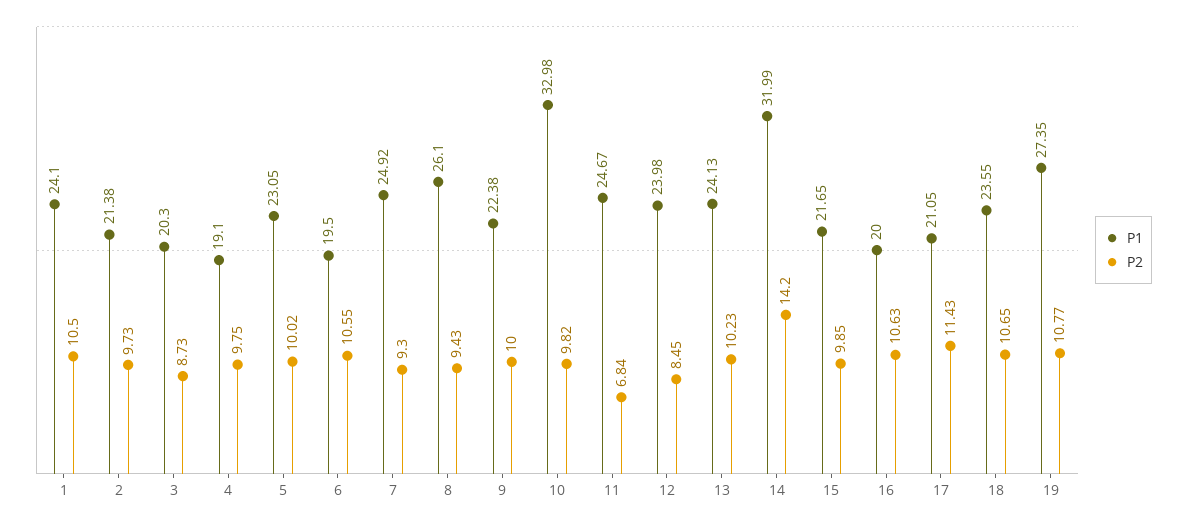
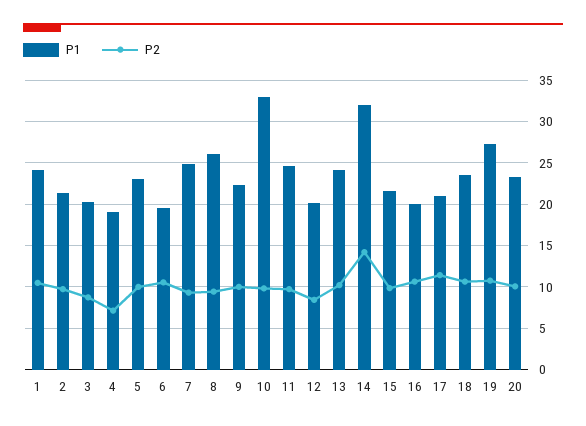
  {
    "P1": {
      "1": 24.1,
      "2": 21.38,
      "3": 20.3,
      "4": 19.1,
      "5": 23.05,
      "6": 19.5,
      "7": 24.92,
      "8": 26.1,
      "9": 22.38,
      "10": 32.98,
      "11": 24.67,
-     "12": 23.98,
+     "12": 20,
      "13": 24.13,
      "14": 31.99,
      "15": 21.65,
      "16": 20,
      "17": 21.05,
      "18": 23.55,
-     "19": 27.35
+     "19": 27.35,
+     "20": 23
    },
    "P2": {
      "1": 10.5,
      "2": 9.73,
      "3": 8.73,
-     "4": 9.75,
+     "4": 7,
      "5": 10.02,
      "6": 10.55,
      "7": 9.3,
      "8": 9.43,
      "9": 10,
      "10": 9.82,
-     "11": 6.84,
+     "11": 10,
      "12": 8.45,
      "13": 10.23,
      "14": 14.2,
      "15": 9.85,
      "16": 10.63,
      "17": 11.43,
      "18": 10.65,
-     "19": 10.77
+     "19": 10.77,
+     "20": 10
    }
  }

